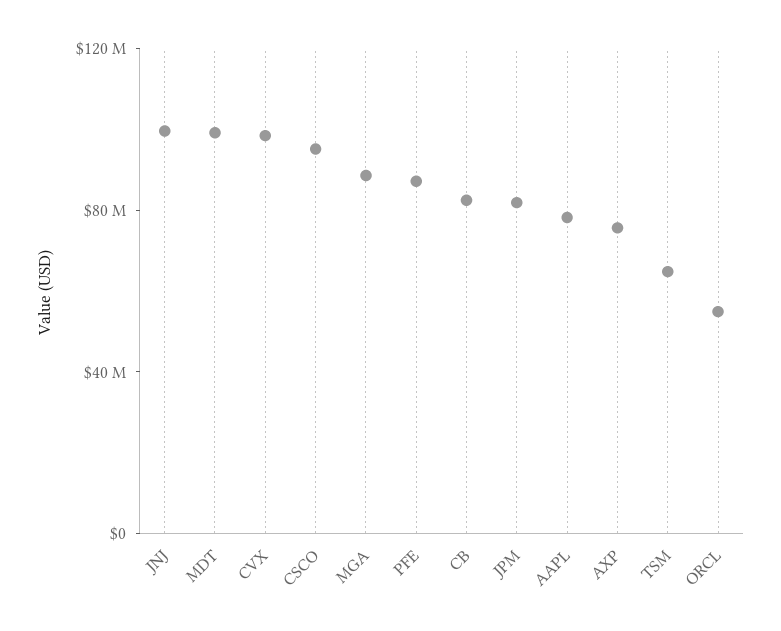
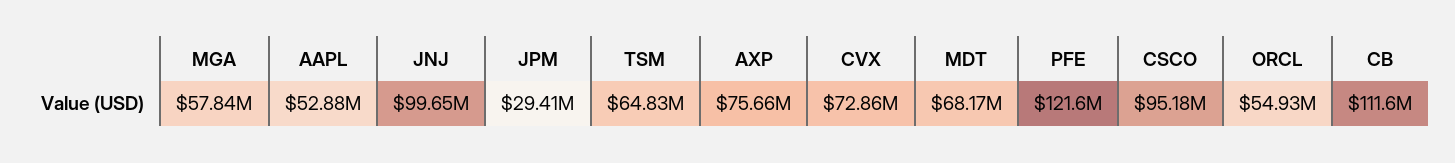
  {
    "JNJ": 99650000,
-   "MDT": 100000000,
+   "MDT": 68170000,
-   "CVX": 100000000,
+   "CVX": 72860000,
    "CSCO": 95180000,
-   "MGA": 90000000,
+   "MGA": 57840000,
-   "PFE": 90000000,
+   "PFE": 121600000,
-   "CB": 80000000,
+   "CB": 111600000,
-   "JPM": 80000000,
+   "JPM": 29410000,
-   "AAPL": 80000000,
+   "AAPL": 52880000,
    "AXP": 75660000,
    "TSM": 64830000,
    "ORCL": 54930000
  }

